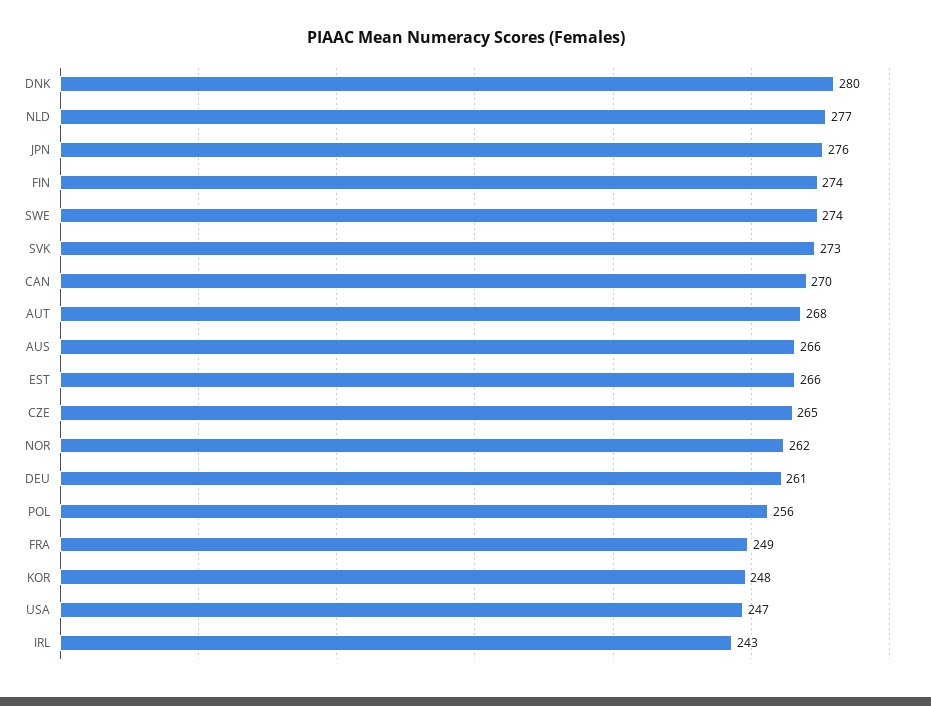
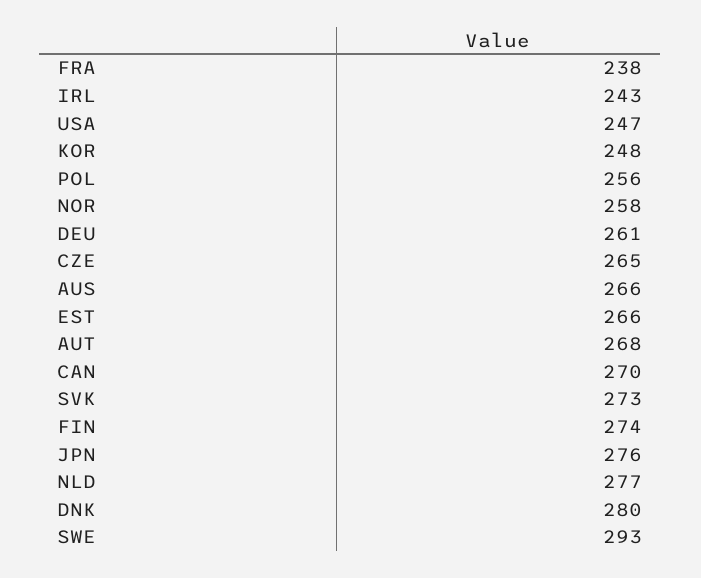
  {
    "DNK": 280,
    "NLD": 277,
    "JPN": 276,
    "FIN": 274,
-   "SWE": 274,
+   "SWE": 293,
    "SVK": 273,
    "CAN": 270,
    "AUT": 268,
    "AUS": 266,
    "EST": 266,
    "CZE": 265,
-   "NOR": 262,
+   "NOR": 258,
    "DEU": 261,
    "POL": 256,
-   "FRA": 249,
+   "FRA": 238,
    "KOR": 248,
    "USA": 247,
    "IRL": 243
  }

